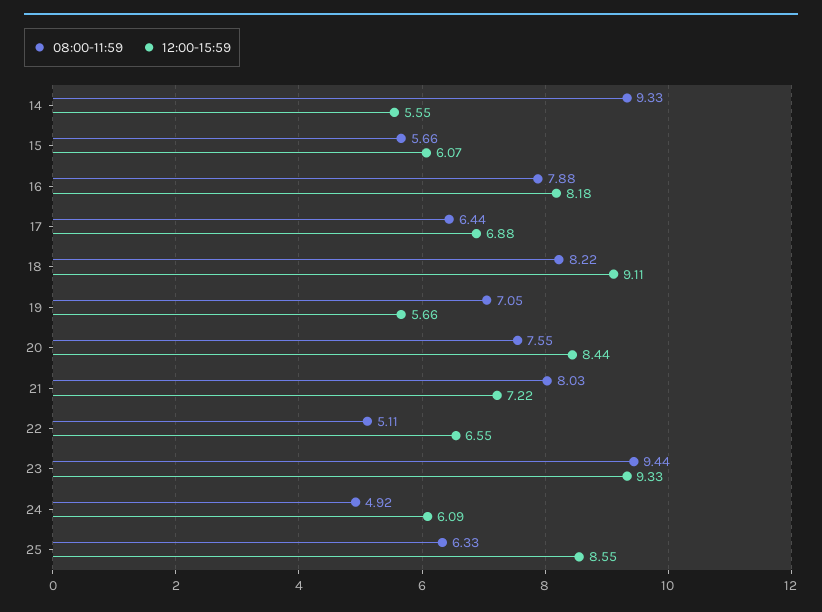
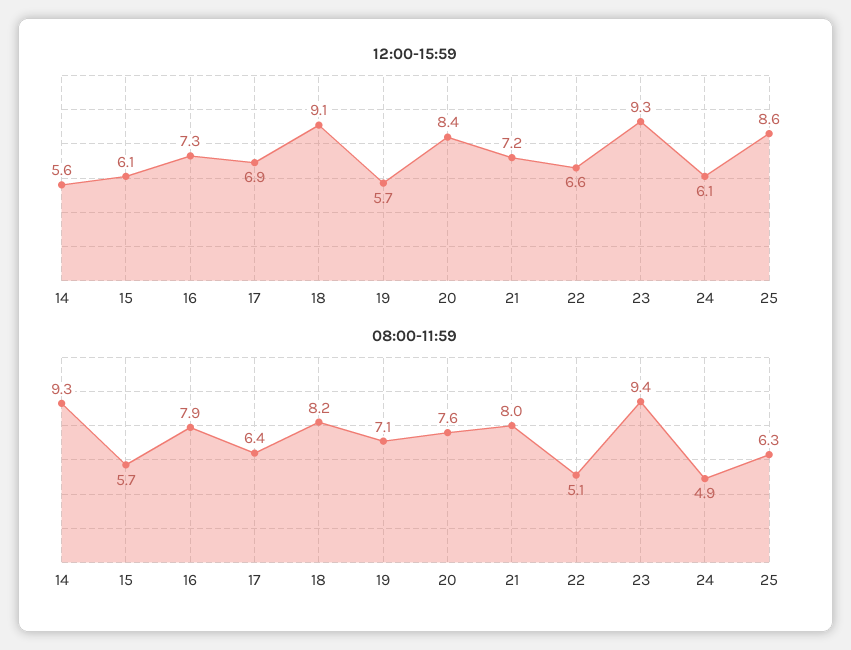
  {
    "08:00-11:59": {
      "14": 9.33,
      "15": 5.66,
      "16": 7.88,
      "17": 6.44,
      "18": 8.22,
      "19": 7.05,
      "20": 7.55,
      "21": 8.03,
      "22": 5.11,
      "23": 9.44,
      "24": 4.92,
      "25": 6.33
    },
    "12:00-15:59": {
      "14": 5.55,
      "15": 6.07,
-     "16": 8.18,
+     "16": 7.3,
      "17": 6.88,
      "18": 9.11,
      "19": 5.66,
      "20": 8.44,
      "21": 7.22,
      "22": 6.55,
      "23": 9.33,
      "24": 6.09,
      "25": 8.55
    }
  }

